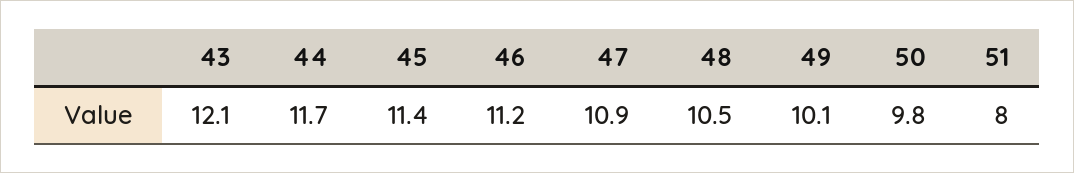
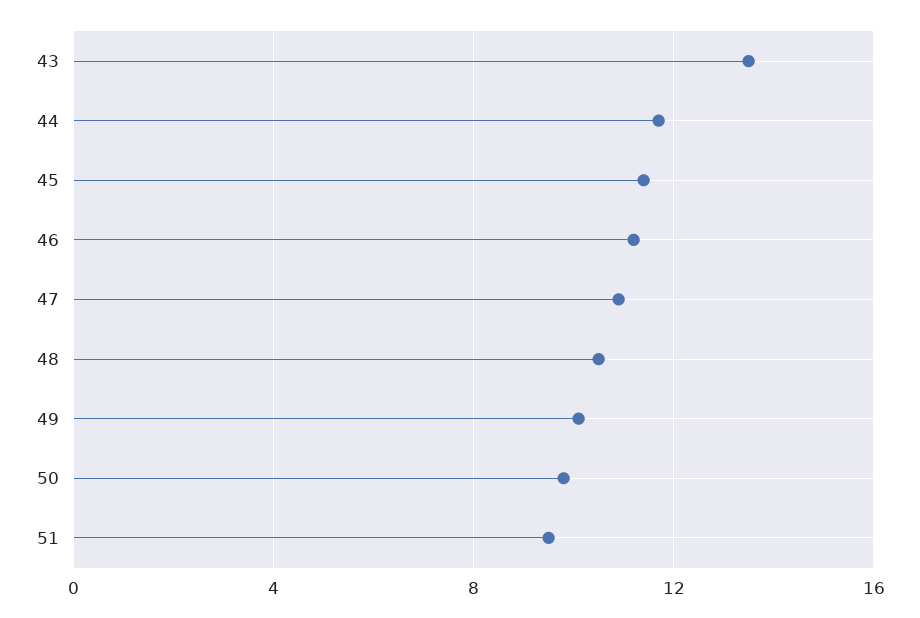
  {
-   "43": 12.1,
+   "43": 13.5,
    "44": 11.7,
    "45": 11.4,
    "46": 11.2,
    "47": 10.9,
    "48": 10.5,
    "49": 10.1,
    "50": 9.8,
-   "51": 8
+   "51": 9.5
  }

